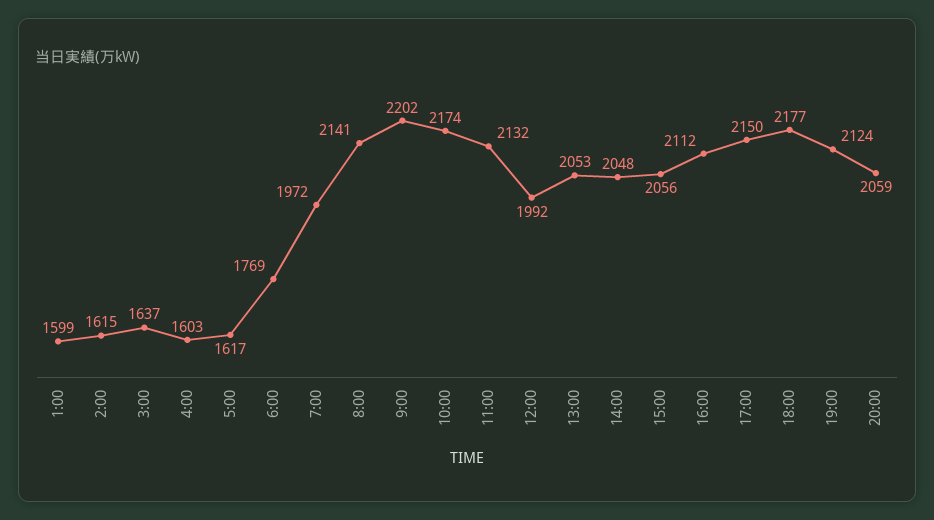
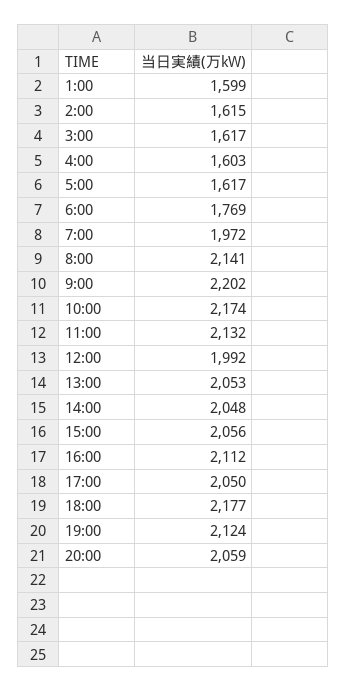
  {
    "1:00": 1599,
    "2:00": 1615,
-   "3:00": 1637,
+   "3:00": 1617,
    "4:00": 1603,
    "5:00": 1617,
    "6:00": 1769,
    "7:00": 1972,
    "8:00": 2141,
    "9:00": 2202,
    "10:00": 2174,
    "11:00": 2132,
    "12:00": 1992,
    "13:00": 2053,
    "14:00": 2048,
    "15:00": 2056,
    "16:00": 2112,
-   "17:00": 2150,
+   "17:00": 2050,
    "18:00": 2177,
    "19:00": 2124,
    "20:00": 2059
  }

